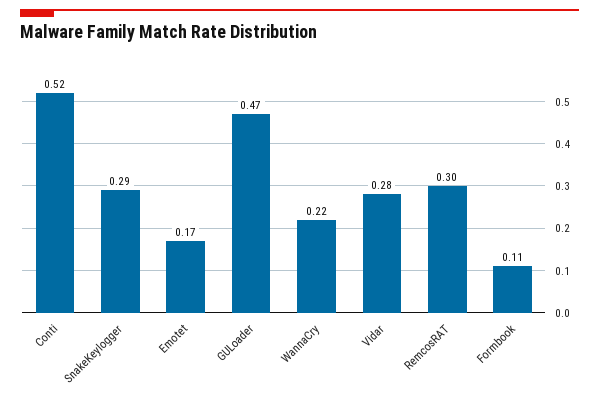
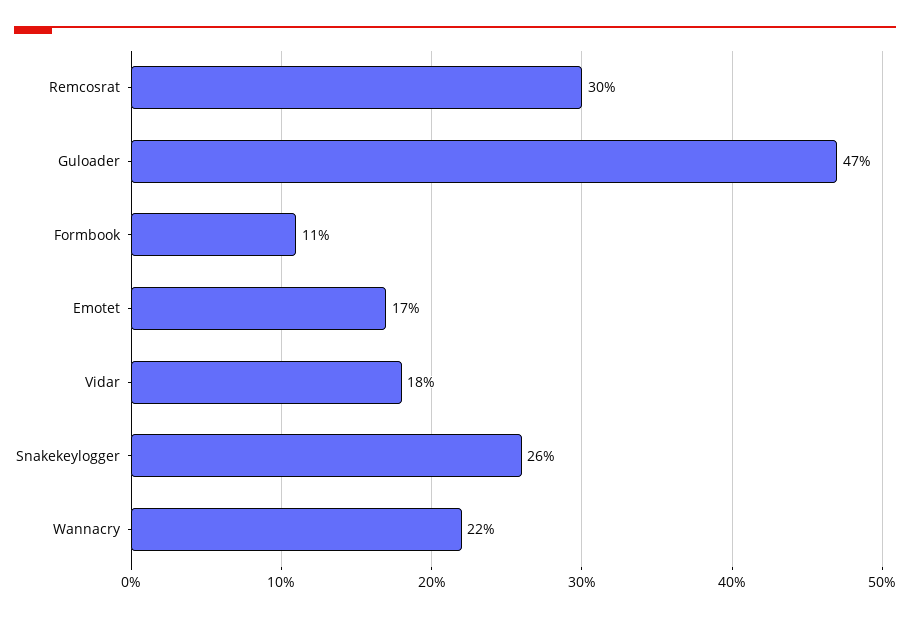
  {
-   "Conti": 0.52,
-   "SnakeKeylogger": 0.29,
+   "SnakeKeylogger": 0.26,
    "Emotet": 0.17,
    "GULoader": 0.47,
    "WannaCry": 0.22,
-   "Vidar": 0.28,
+   "Vidar": 0.18,
    "RemcosRAT": 0.3,
    "Formbook": 0.11
  }

